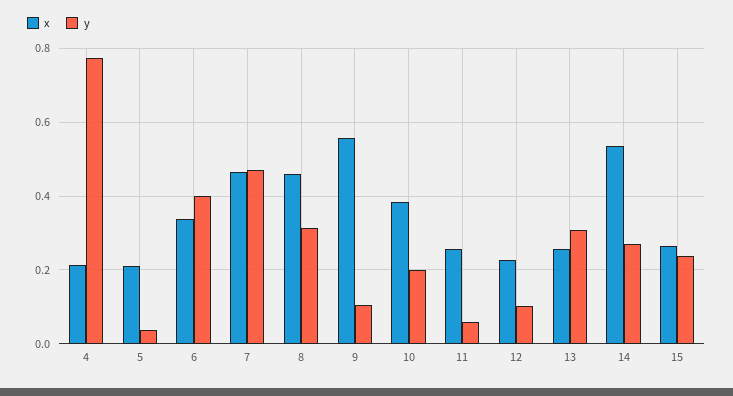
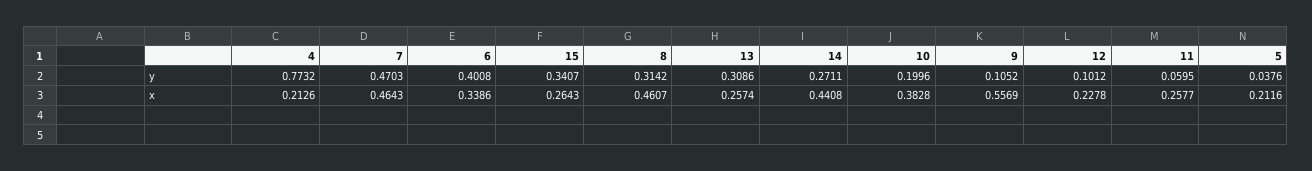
  {
    "x": {
      "4": 0.2126,
      "5": 0.2116,
      "6": 0.3386,
      "7": 0.4643,
      "8": 0.4607,
      "9": 0.5569,
      "10": 0.3828,
      "11": 0.2577,
      "12": 0.2278,
      "13": 0.2574,
-     "14": 0.54,
+     "14": 0.4408,
      "15": 0.2643
    },
    "y": {
      "4": 0.7732,
      "5": 0.0376,
      "6": 0.4008,
      "7": 0.4703,
      "8": 0.3142,
      "9": 0.1052,
      "10": 0.1996,
      "11": 0.0595,
      "12": 0.1012,
      "13": 0.3086,
      "14": 0.2711,
-     "15": 0.24
+     "15": 0.3407
    }
  }

